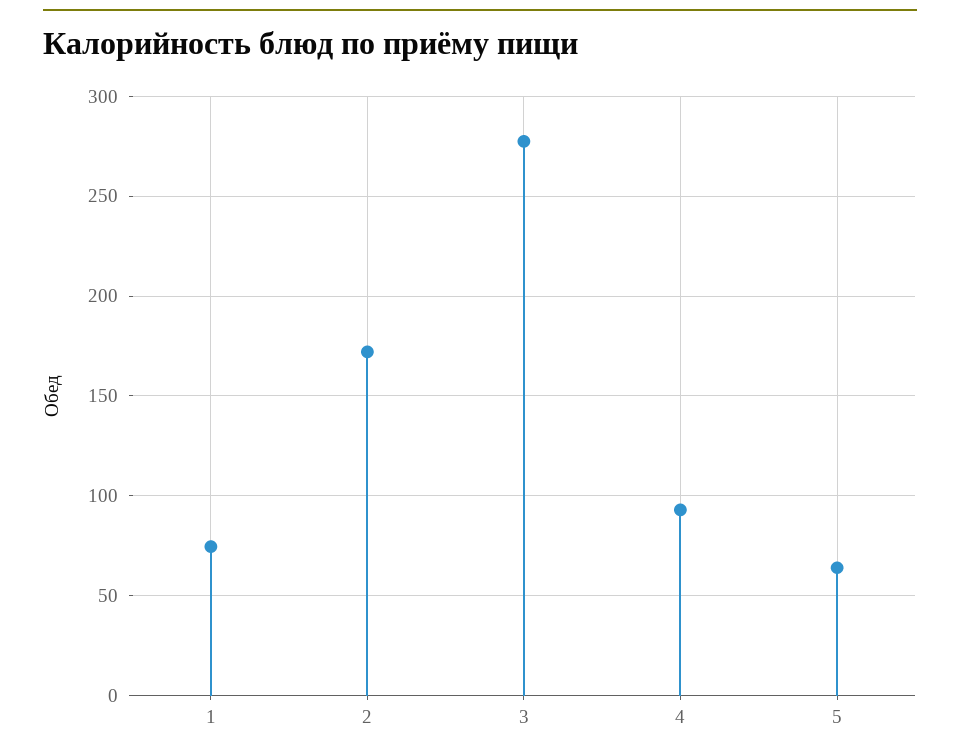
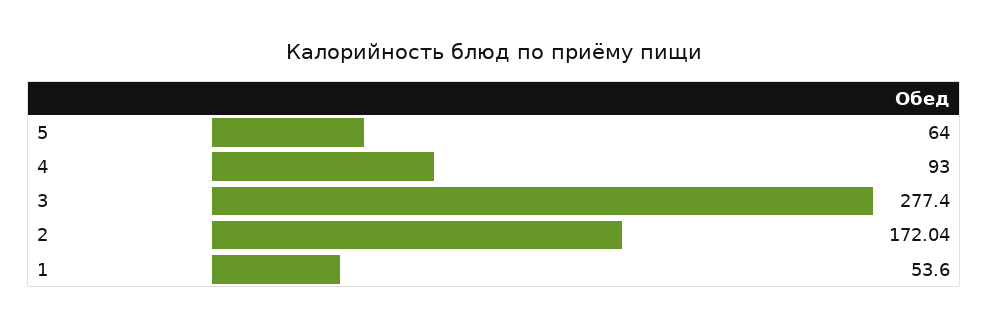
  {
-   "1": 75,
+   "1": 53.6,
    "2": 172.04,
    "3": 277.4,
    "4": 93,
    "5": 64
  }

